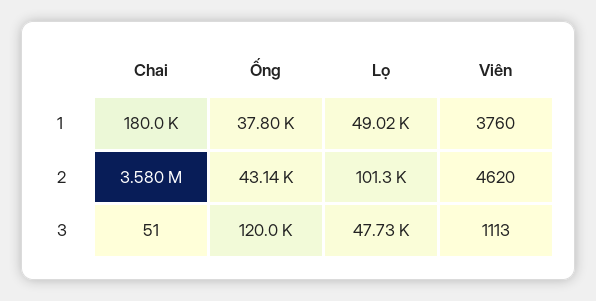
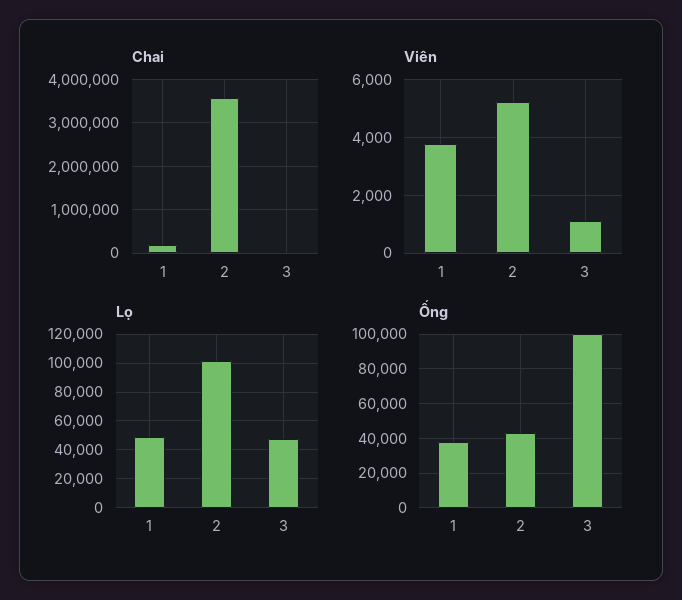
  {
    "Chai": {
      "1": 180000,
      "2": 3580000,
      "3": 51
    },
    "Ống": {
      "1": 37800,
      "2": 43140,
-     "3": 120000
+     "3": 100000
    },
    "Lọ": {
      "1": 49020,
      "2": 101300,
      "3": 47730
    },
    "Viên": {
      "1": 3760,
-     "2": 4620,
+     "2": 5250,
      "3": 1113
    }
  }

